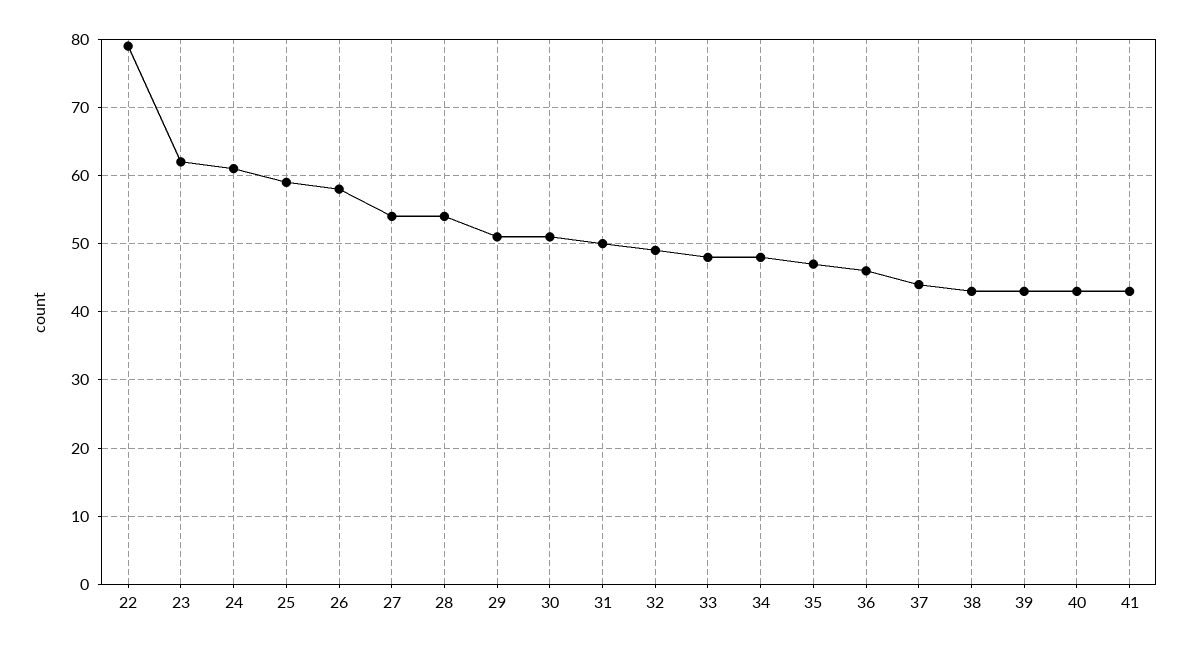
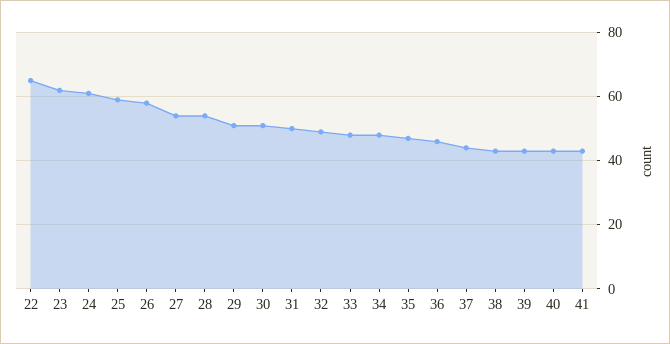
  {
-   "22": 79,
+   "22": 65,
    "23": 62,
    "24": 61,
    "25": 59,
    "26": 58,
    "27": 54,
    "28": 54,
    "29": 51,
    "30": 51,
    "31": 50,
    "32": 49,
    "33": 48,
    "34": 48,
    "35": 47,
    "36": 46,
    "37": 44,
    "38": 43,
    "39": 43,
    "40": 43,
    "41": 43
  }

